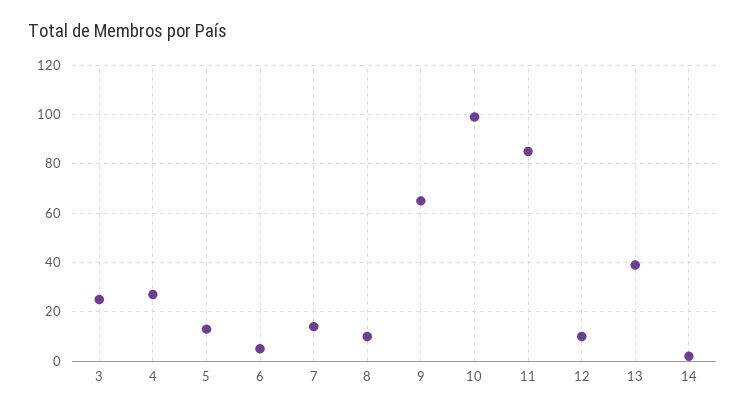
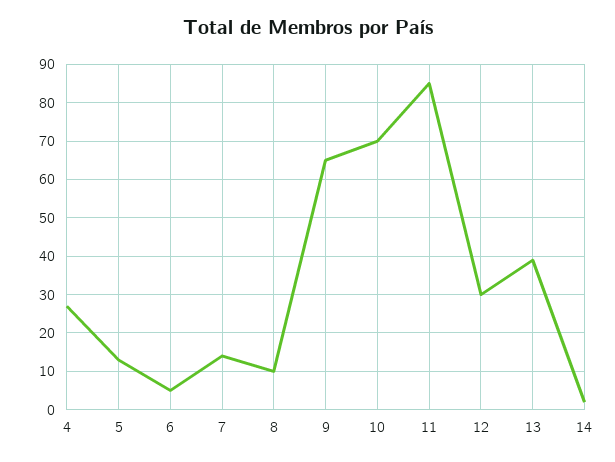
  {
-   "3": 25,
    "4": 25,
    "5": 15,
    "6": 5,
    "7": 15,
    "8": 10,
    "9": 65,
-   "10": 100,
+   "10": 70,
    "11": 85,
-   "12": 10,
+   "12": 30,
    "13": 40,
    "14": 0
  }

